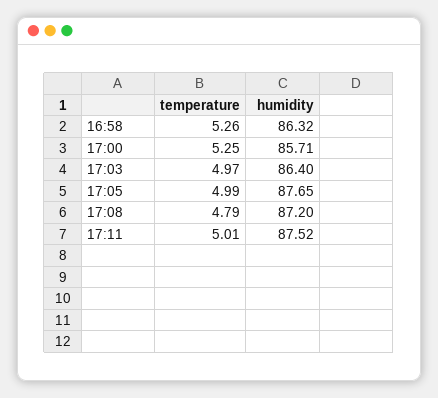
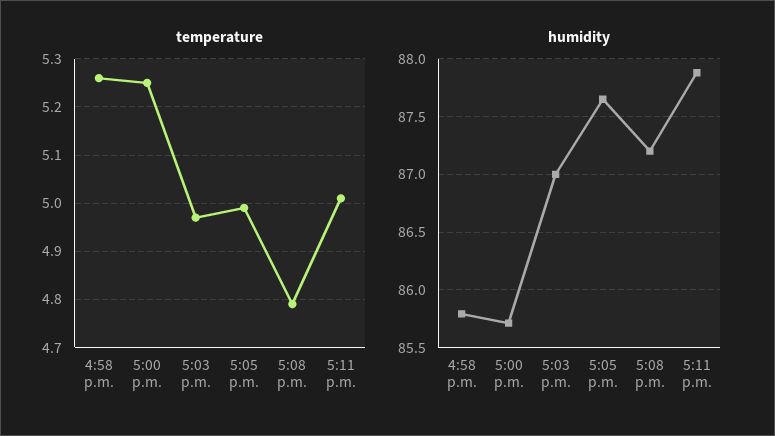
  {
    "temperature": {
      "16:58": 5.26,
      "17:00": 5.25,
      "17:03": 4.97,
      "17:05": 4.99,
      "17:08": 4.79,
      "17:11": 5.01
    },
    "humidity": {
-     "16:58": 86.32,
+     "16:58": 85.8,
      "17:00": 85.71,
-     "17:03": 86.4,
+     "17:03": 87,
      "17:05": 87.65,
      "17:08": 87.2,
-     "17:11": 87.52
+     "17:11": 87.9
    }
  }

